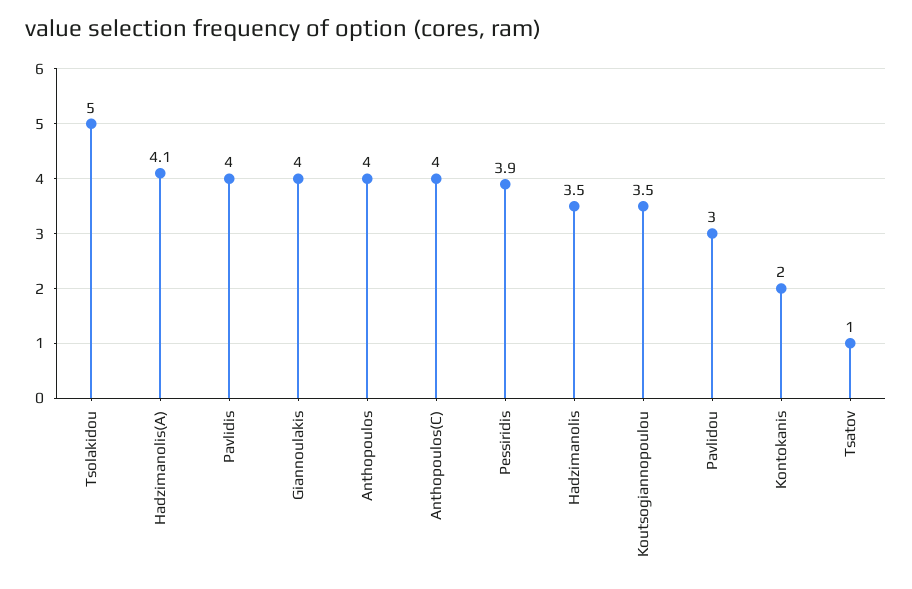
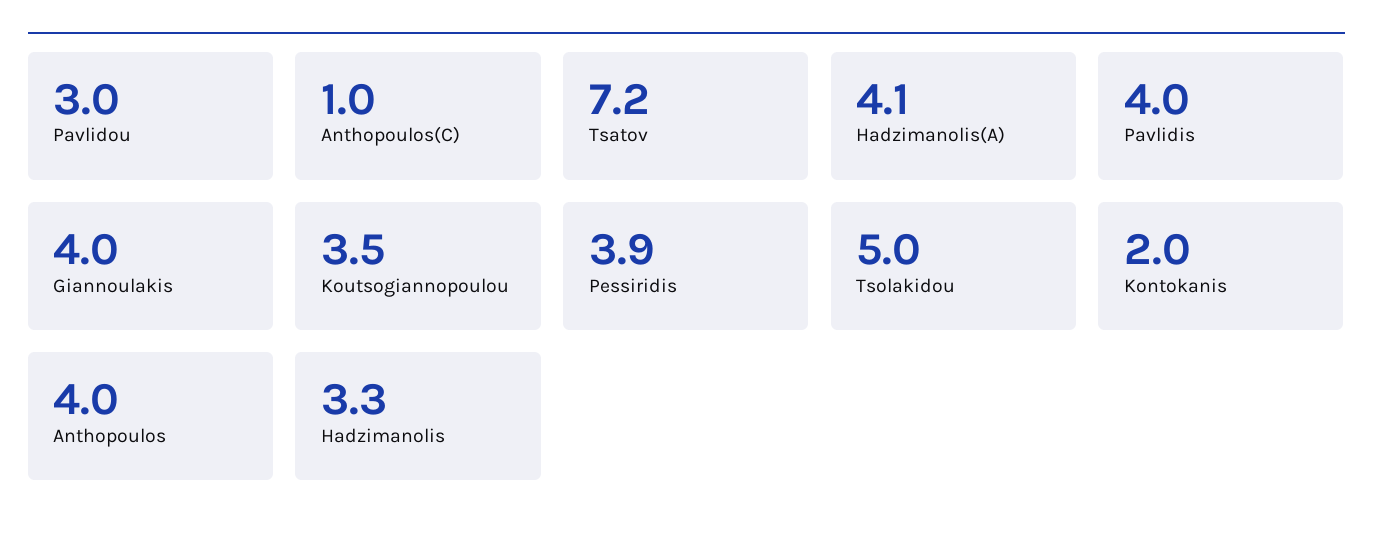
  {
    "Tsolakidou": 5,
    "Hadzimanolis(A)": 4.1,
    "Pavlidis": 4,
    "Giannoulakis": 4,
    "Anthopoulos": 4,
-   "Anthopoulos(C)": 4,
+   "Anthopoulos(C)": 1,
    "Pessiridis": 3.9,
-   "Hadzimanolis": 3.5,
+   "Hadzimanolis": 3.3,
    "Koutsogiannopoulou": 3.5,
    "Pavlidou": 3,
    "Kontokanis": 2,
-   "Tsatov": 1
+   "Tsatov": 7.2
  }

